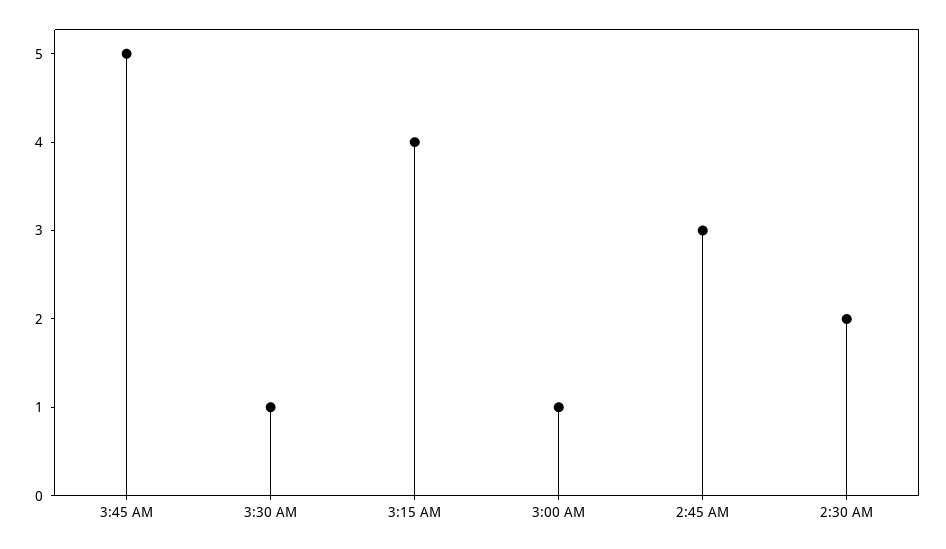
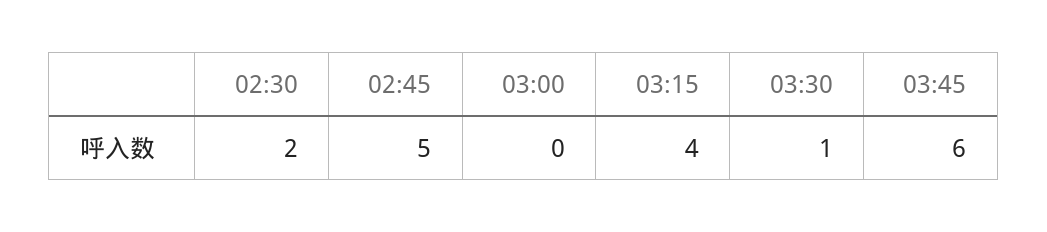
  {
-   "3:45 AM": 5,
+   "3:45 AM": 6,
    "3:30 AM": 1,
    "3:15 AM": 4,
-   "3:00 AM": 1,
+   "3:00 AM": 0,
-   "2:45 AM": 3,
+   "2:45 AM": 5,
    "2:30 AM": 2
  }

